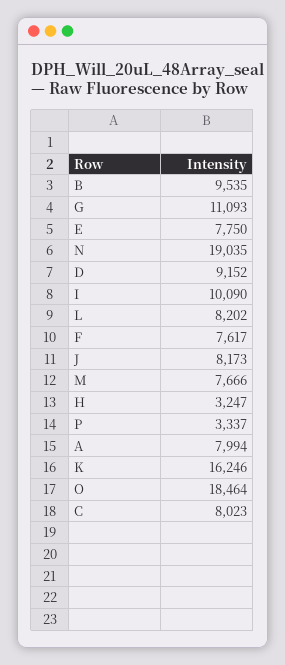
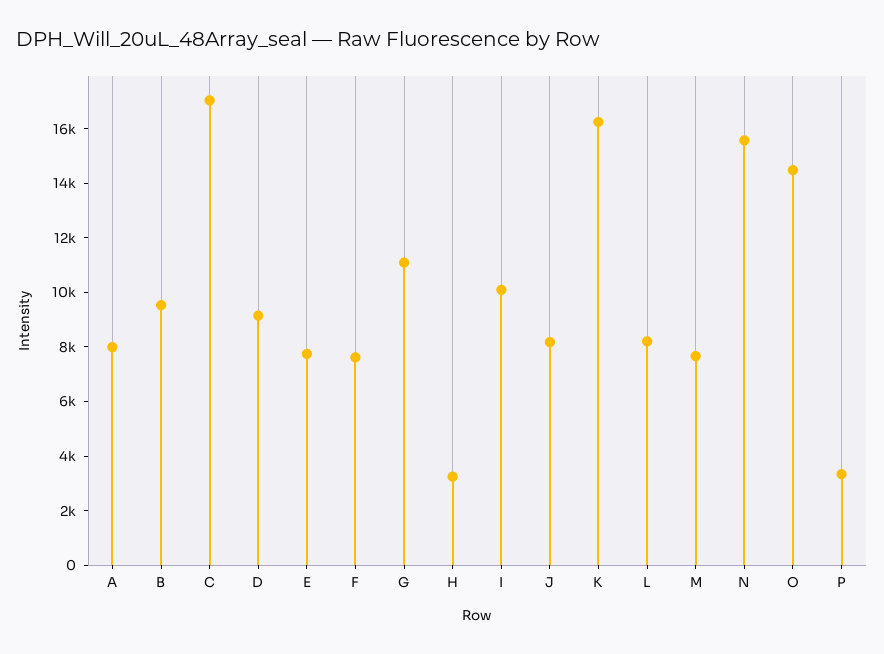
  {
    "B": 9535,
    "G": 11093,
    "E": 7750,
-   "N": 19035,
+   "N": 15500,
    "D": 9152,
    "I": 10090,
    "L": 8202,
    "F": 7617,
    "J": 8173,
    "M": 7666,
    "H": 3247,
    "P": 3337,
    "A": 7994,
    "K": 16246,
-   "O": 18464,
+   "O": 14500,
-   "C": 8023
+   "C": 17000
  }

